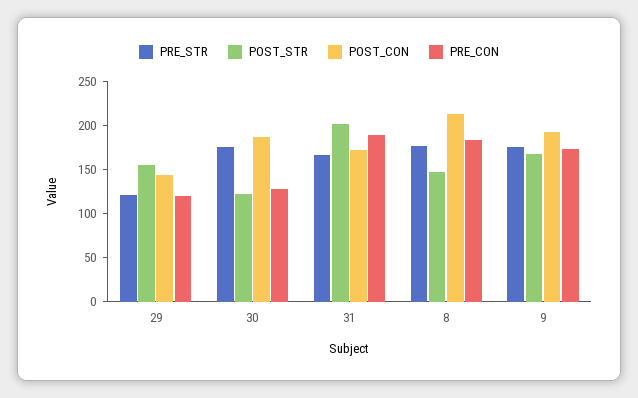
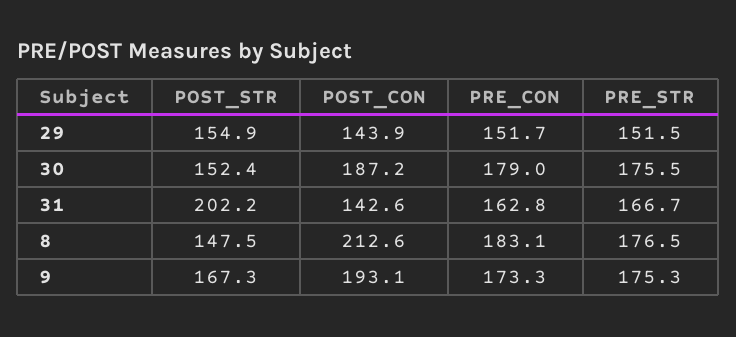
  {
    "PRE_STR": {
-     "29": 120,
+     "29": 151.5,
      "30": 175.5,
      "31": 166.7,
      "8": 176.5,
      "9": 175.3
    },
    "POST_STR": {
      "29": 154.9,
-     "30": 120,
+     "30": 152.4,
      "31": 202.2,
      "8": 147.5,
      "9": 167.3
    },
    "POST_CON": {
      "29": 143.9,
      "30": 187.2,
-     "31": 170,
+     "31": 142.6,
      "8": 212.6,
      "9": 193.1
    },
    "PRE_CON": {
-     "29": 120,
+     "29": 151.7,
-     "30": 130,
+     "30": 179,
-     "31": 190,
+     "31": 162.8,
      "8": 183.1,
      "9": 173.3
    }
  }

